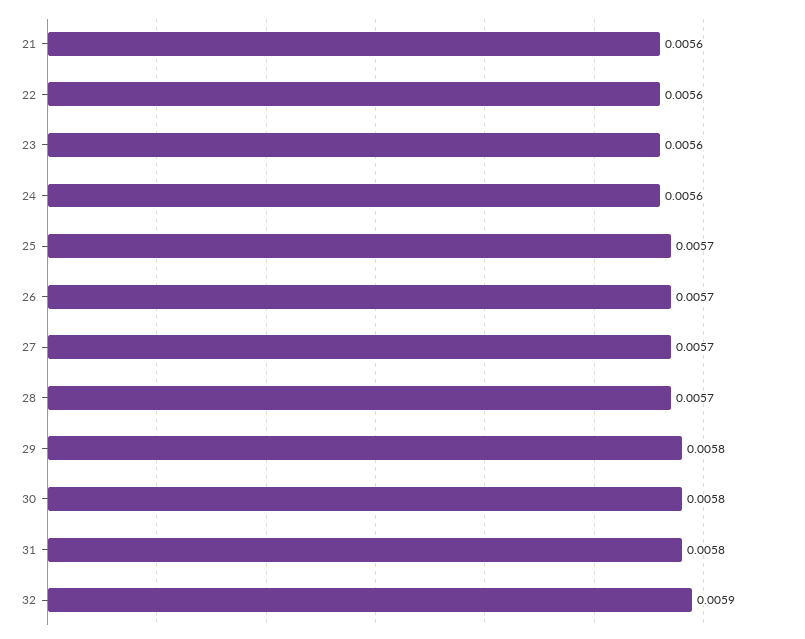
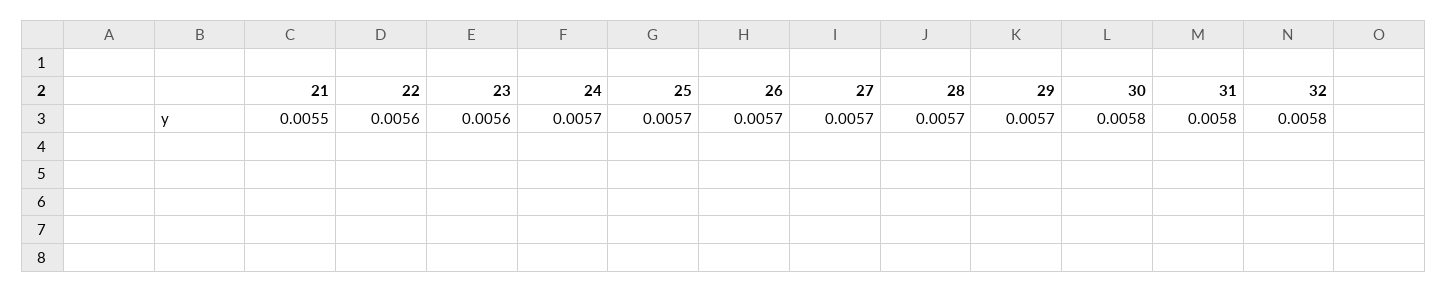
  {
-   "21": 0.0056,
+   "21": 0.0055,
    "22": 0.0056,
    "23": 0.0056,
-   "24": 0.0056,
+   "24": 0.0057,
    "25": 0.0057,
    "26": 0.0057,
    "27": 0.0057,
    "28": 0.0057,
-   "29": 0.0058,
+   "29": 0.0057,
    "30": 0.0058,
    "31": 0.0058,
-   "32": 0.0059
+   "32": 0.0058
  }

